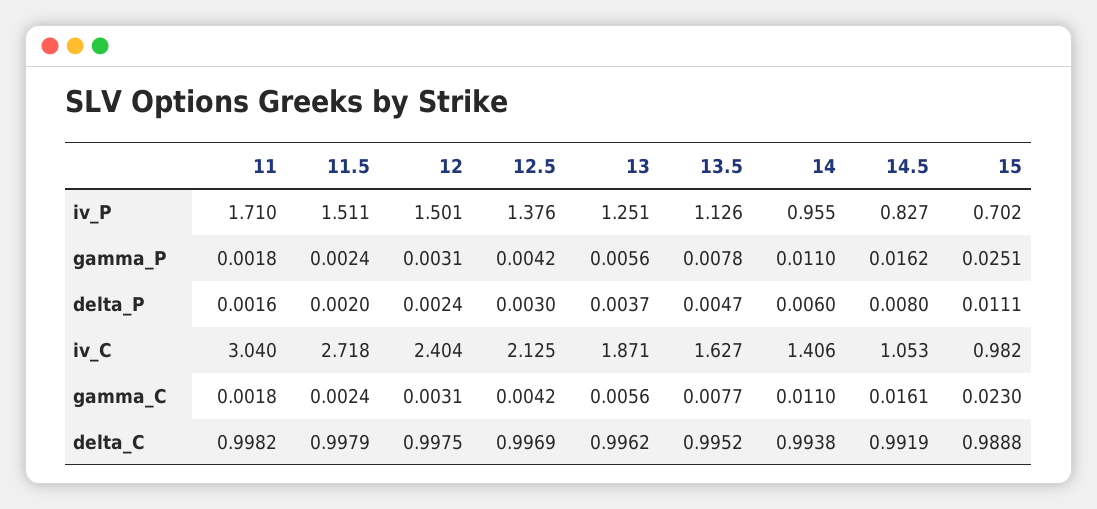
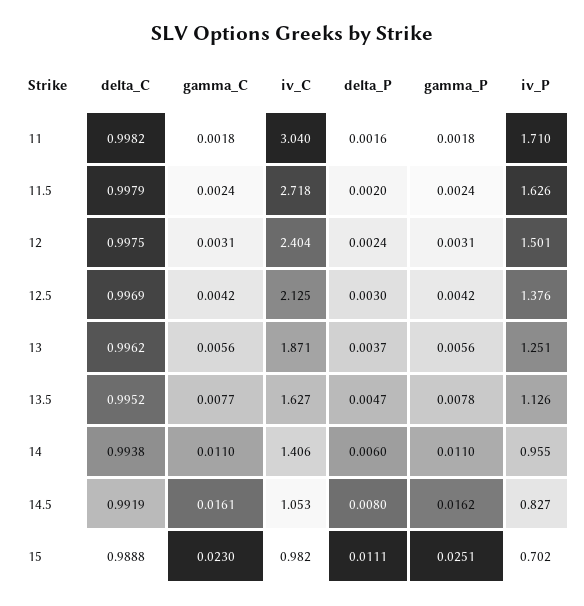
  {
    "11": {
      "iv_P": 1.71,
      "gamma_P": 0.0018,
      "delta_P": 0.0016,
      "iv_C": 3.04,
      "gamma_C": 0.0018,
      "delta_C": 0.9982
    },
    "11.5": {
-     "iv_P": 1.511,
+     "iv_P": 1.626,
      "gamma_P": 0.0024,
      "delta_P": 0.002,
      "iv_C": 2.718,
      "gamma_C": 0.0024,
      "delta_C": 0.9979
    },
    "12": {
      "iv_P": 1.501,
      "gamma_P": 0.0031,
      "delta_P": 0.0024,
      "iv_C": 2.404,
      "gamma_C": 0.0031,
      "delta_C": 0.9975
    },
    "12.5": {
      "iv_P": 1.376,
      "gamma_P": 0.0042,
      "delta_P": 0.003,
      "iv_C": 2.125,
      "gamma_C": 0.0042,
      "delta_C": 0.9969
    },
    "13": {
      "iv_P": 1.251,
      "gamma_P": 0.0056,
      "delta_P": 0.0037,
      "iv_C": 1.871,
      "gamma_C": 0.0056,
      "delta_C": 0.9962
    },
    "13.5": {
      "iv_P": 1.126,
      "gamma_P": 0.0078,
      "delta_P": 0.0047,
      "iv_C": 1.627,
      "gamma_C": 0.0077,
      "delta_C": 0.9952
    },
    "14": {
      "iv_P": 0.955,
      "gamma_P": 0.011,
      "delta_P": 0.006,
      "iv_C": 1.406,
      "gamma_C": 0.011,
      "delta_C": 0.9938
    },
    "14.5": {
      "iv_P": 0.827,
      "gamma_P": 0.0162,
      "delta_P": 0.008,
      "iv_C": 1.053,
      "gamma_C": 0.0161,
      "delta_C": 0.9919
    },
    "15": {
      "iv_P": 0.702,
      "gamma_P": 0.0251,
      "delta_P": 0.0111,
      "iv_C": 0.982,
      "gamma_C": 0.023,
      "delta_C": 0.9888
    }
  }

